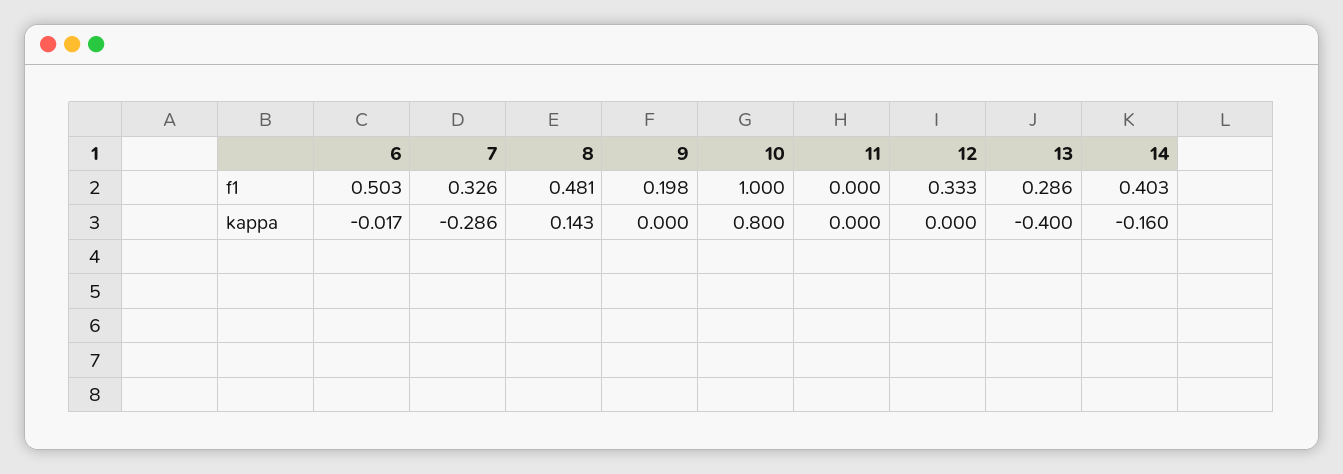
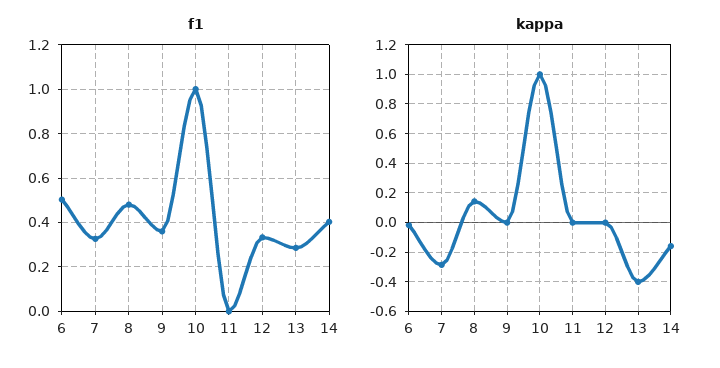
  {
    "f1": {
      "6": 0.503,
      "7": 0.326,
      "8": 0.481,
-     "9": 0.198,
+     "9": 0.35,
      "10": 1,
      "11": 0,
      "12": 0.333,
      "13": 0.286,
      "14": 0.403
    },
    "kappa": {
      "6": -0.017,
      "7": -0.286,
      "8": 0.143,
      "9": 0,
-     "10": 0.8,
+     "10": 1,
      "11": 0,
      "12": 0,
      "13": -0.4,
      "14": -0.16
    }
  }

